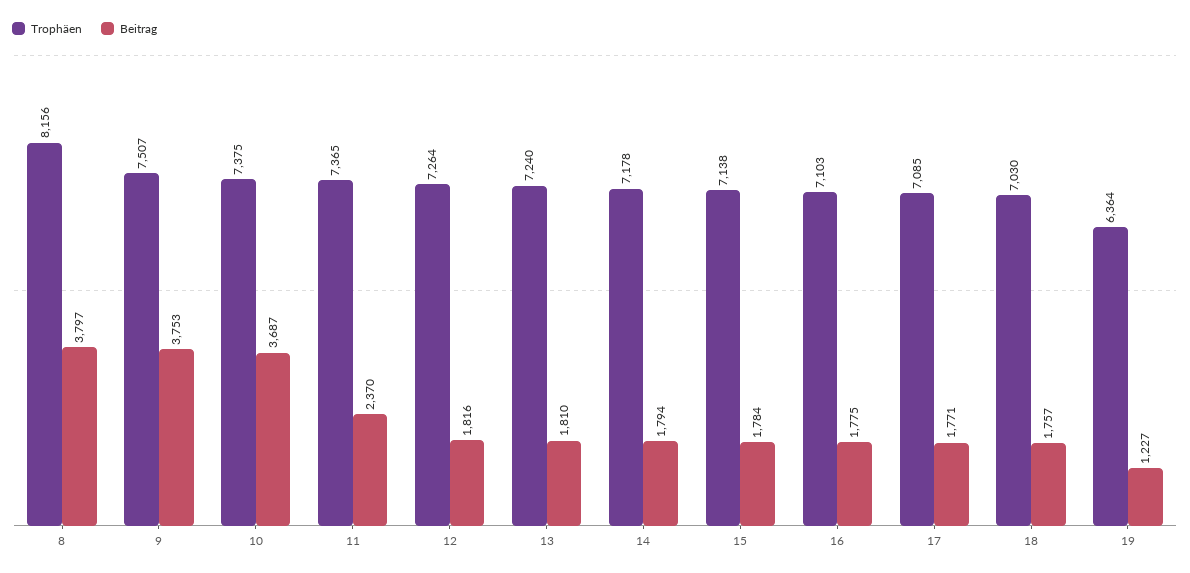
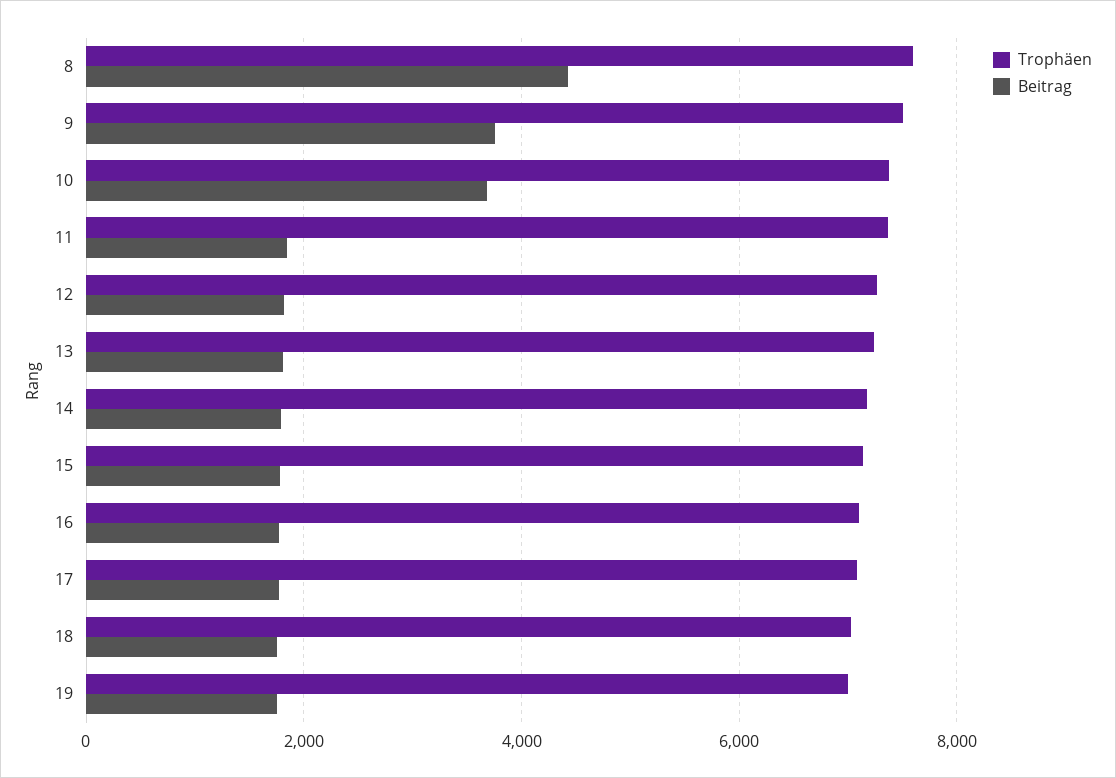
  {
    "Trophäen": {
-     "8": 8156,
+     "8": 7600,
      "9": 7507,
      "10": 7375,
      "11": 7365,
      "12": 7264,
      "13": 7240,
      "14": 7178,
      "15": 7138,
      "16": 7103,
      "17": 7085,
      "18": 7030,
-     "19": 6364
+     "19": 7000
    },
    "Beitrag": {
-     "8": 3797,
+     "8": 4400,
      "9": 3753,
      "10": 3687,
-     "11": 2370,
+     "11": 1800,
      "12": 1816,
      "13": 1810,
      "14": 1794,
      "15": 1784,
      "16": 1775,
      "17": 1771,
      "18": 1757,
-     "19": 1227
+     "19": 1800
    }
  }

